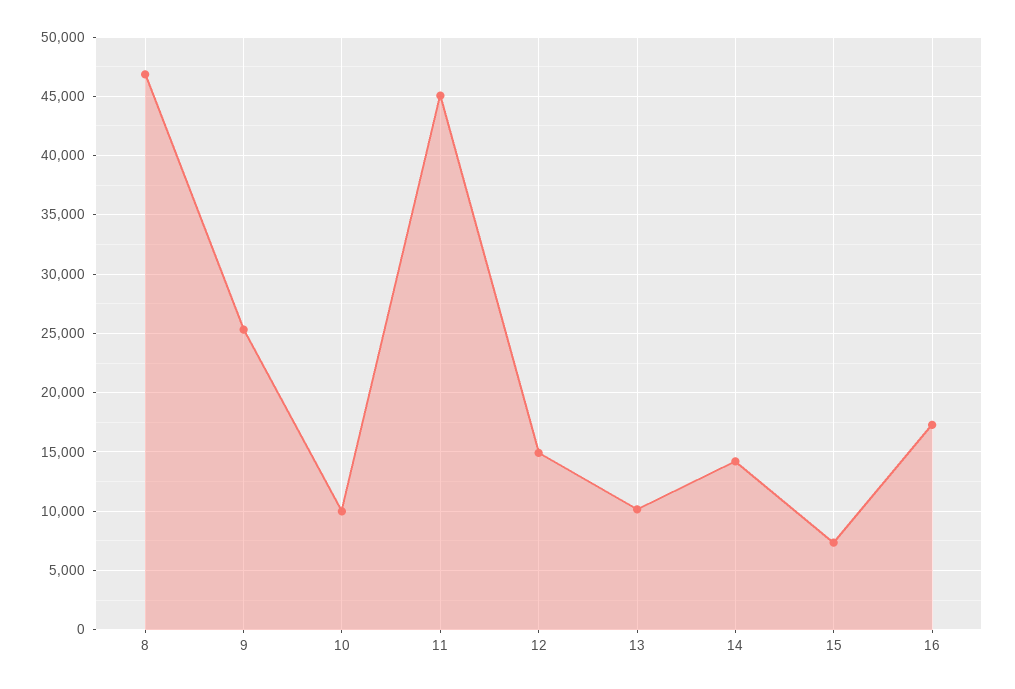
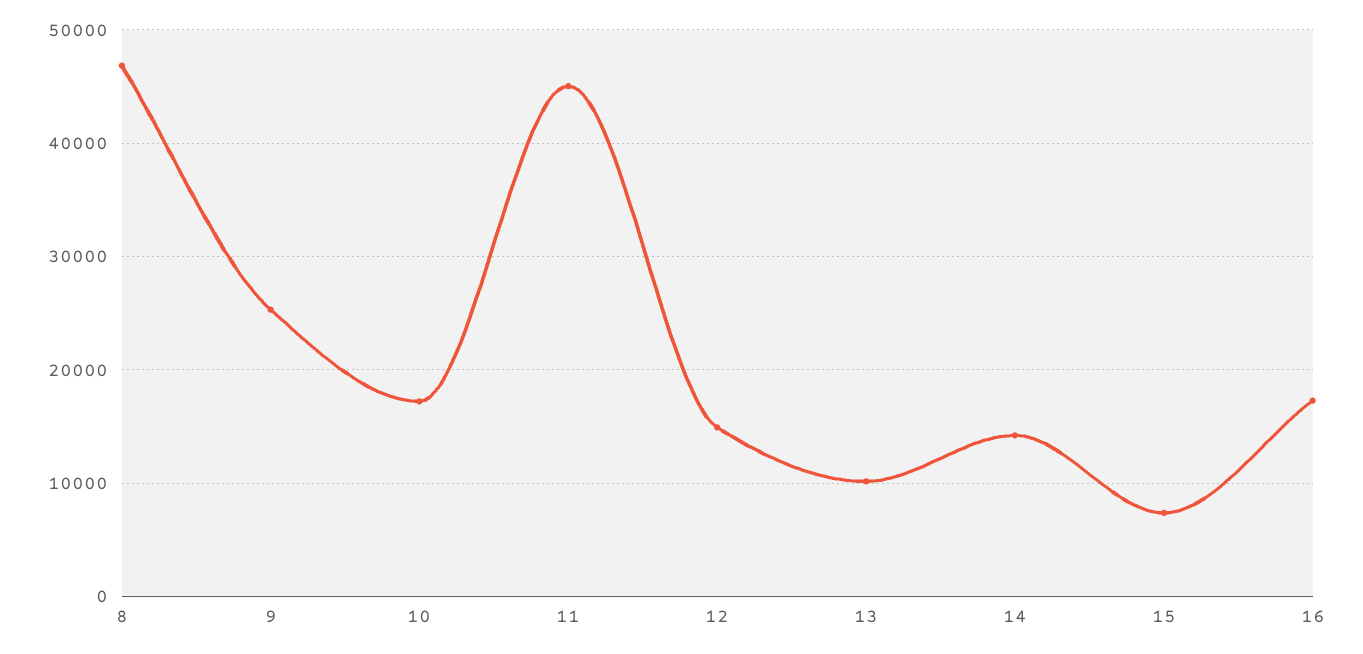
  {
    "8": 47000,
    "9": 25000,
-   "10": 10000,
+   "10": 17000,
    "11": 45000,
    "12": 15000,
    "13": 10000,
    "14": 14000,
    "15": 7000,
    "16": 17000
  }

